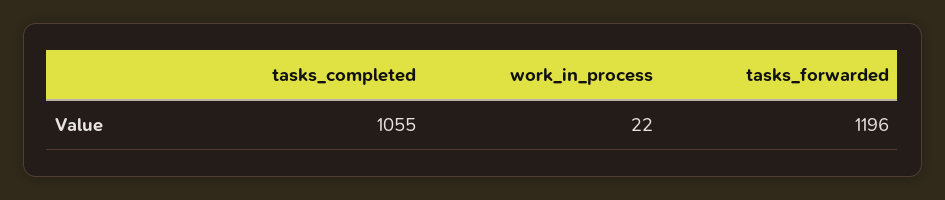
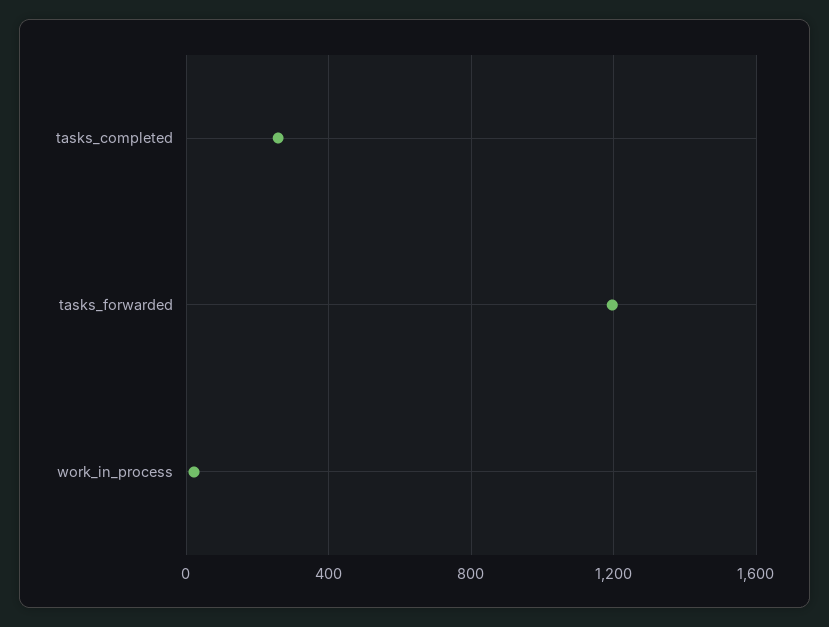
  {
-   "tasks_completed": 1055,
+   "tasks_completed": 250,
    "work_in_process": 22,
    "tasks_forwarded": 1196
  }

